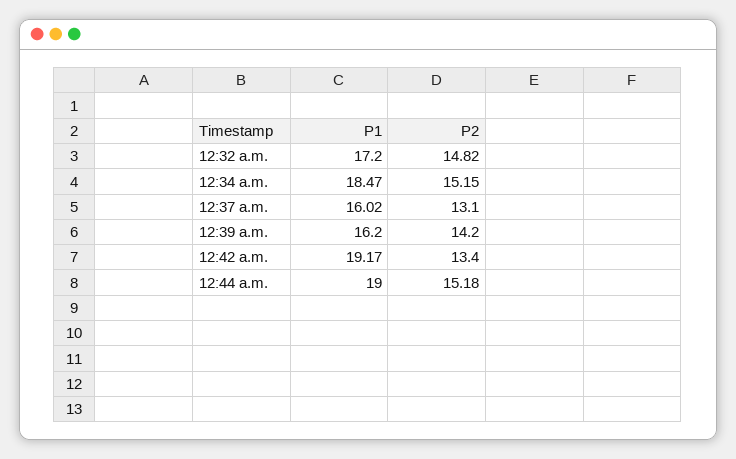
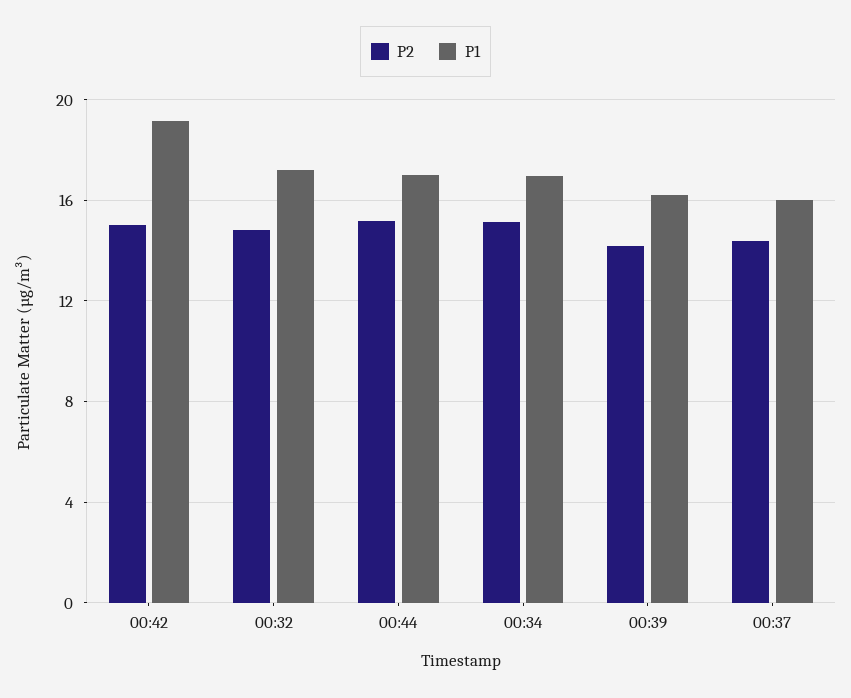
  {
    "P1": {
      "12:32 a.m.": 17.2,
-     "12:34 a.m.": 18.47,
+     "12:34 a.m.": 17,
      "12:37 a.m.": 16.02,
      "12:39 a.m.": 16.2,
      "12:42 a.m.": 19.17,
-     "12:44 a.m.": 19
+     "12:44 a.m.": 17
    },
    "P2": {
      "12:32 a.m.": 14.82,
      "12:34 a.m.": 15.15,
-     "12:37 a.m.": 13.1,
+     "12:37 a.m.": 14.5,
      "12:39 a.m.": 14.2,
-     "12:42 a.m.": 13.4,
+     "12:42 a.m.": 15,
      "12:44 a.m.": 15.18
    }
  }

